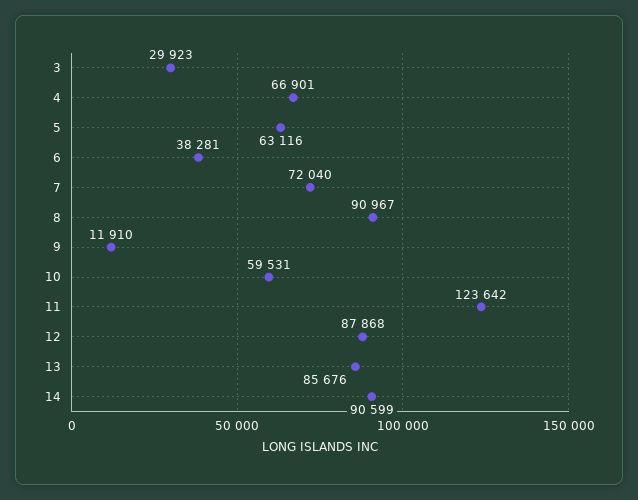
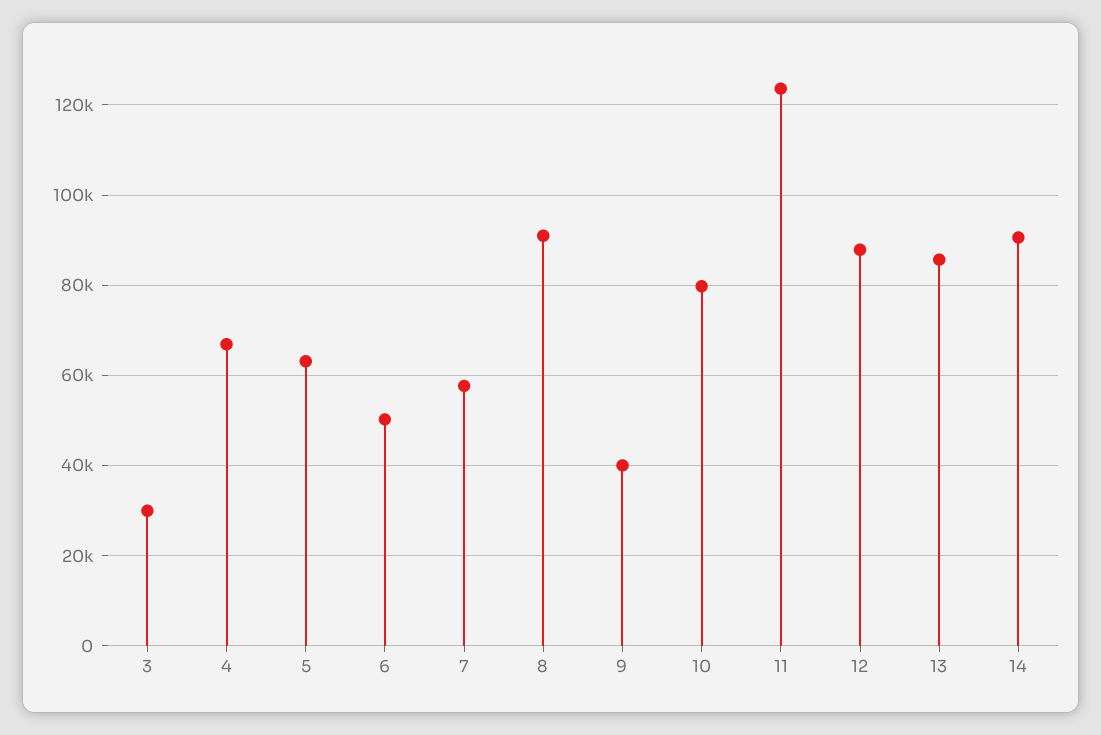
  {
    "3": 29923,
    "4": 66901,
    "5": 63116,
-   "6": 38281,
+   "6": 50000,
-   "7": 72040,
+   "7": 58000,
    "8": 90967,
-   "9": 11910,
+   "9": 40000,
-   "10": 59531,
+   "10": 80000,
    "11": 123642,
    "12": 87868,
    "13": 85676,
    "14": 90599
  }

